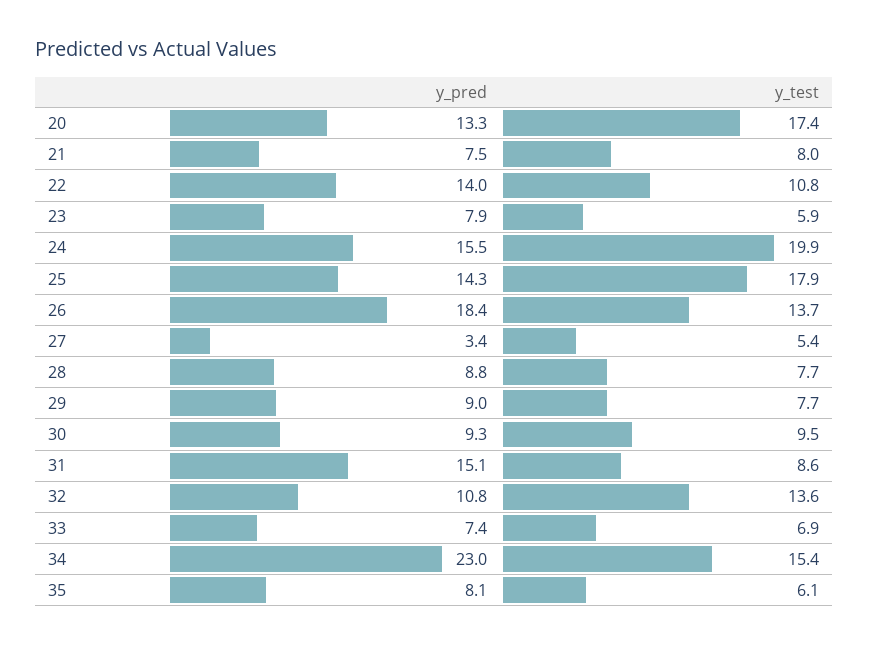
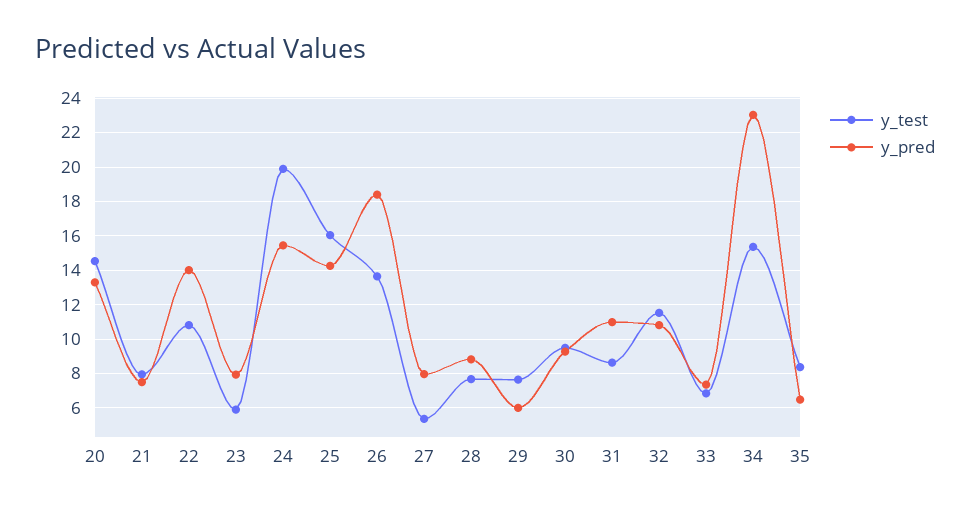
  {
    "y_pred": {
      "20": 13.3,
      "21": 7.5,
      "22": 14,
      "23": 7.9,
      "24": 15.5,
      "25": 14.3,
      "26": 18.4,
-     "27": 3.4,
+     "27": 8,
      "28": 8.8,
-     "29": 9,
+     "29": 6,
      "30": 9.3,
-     "31": 15.1,
+     "31": 11,
      "32": 10.8,
      "33": 7.4,
      "34": 23,
-     "35": 8.1
+     "35": 6.5
    },
    "y_test": {
-     "20": 17.4,
+     "20": 14.5,
      "21": 8,
      "22": 10.8,
      "23": 5.9,
      "24": 19.9,
-     "25": 17.9,
+     "25": 16,
      "26": 13.7,
      "27": 5.4,
      "28": 7.7,
      "29": 7.7,
      "30": 9.5,
      "31": 8.6,
-     "32": 13.6,
+     "32": 11.5,
      "33": 6.9,
      "34": 15.4,
-     "35": 6.1
+     "35": 8.5
    }
  }

